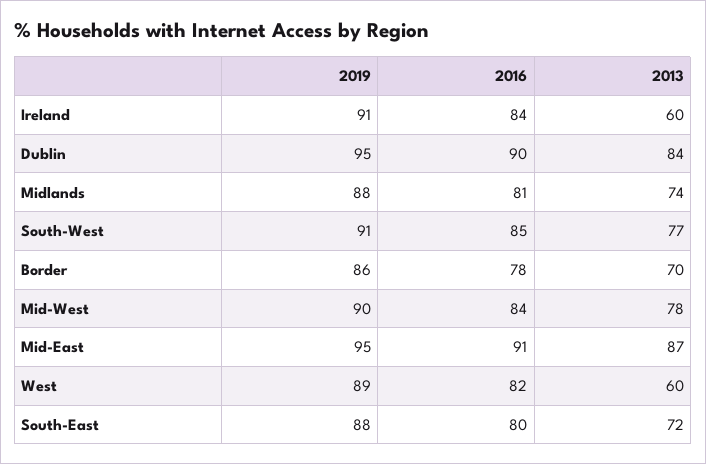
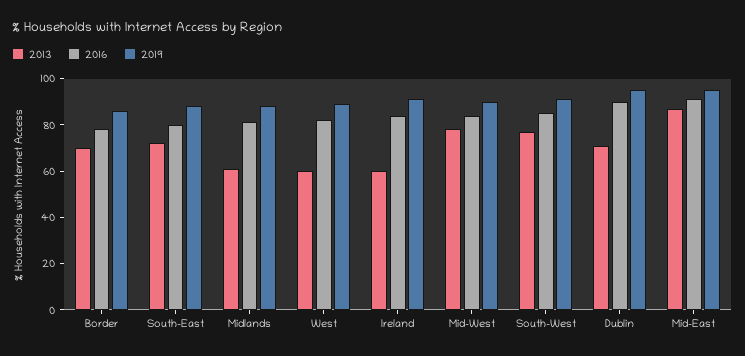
  {
    "2019": {
      "Ireland": 91,
      "Dublin": 95,
      "Midlands": 88,
      "South-West": 91,
      "Border": 86,
      "Mid-West": 90,
      "Mid-East": 95,
      "West": 89,
      "South-East": 88
    },
    "2016": {
      "Ireland": 84,
      "Dublin": 90,
      "Midlands": 81,
      "South-West": 85,
      "Border": 78,
      "Mid-West": 84,
      "Mid-East": 91,
      "West": 82,
      "South-East": 80
    },
    "2013": {
      "Ireland": 60,
-     "Dublin": 84,
+     "Dublin": 70,
-     "Midlands": 74,
+     "Midlands": 60,
      "South-West": 77,
      "Border": 70,
      "Mid-West": 78,
      "Mid-East": 87,
      "West": 60,
      "South-East": 72
    }
  }

